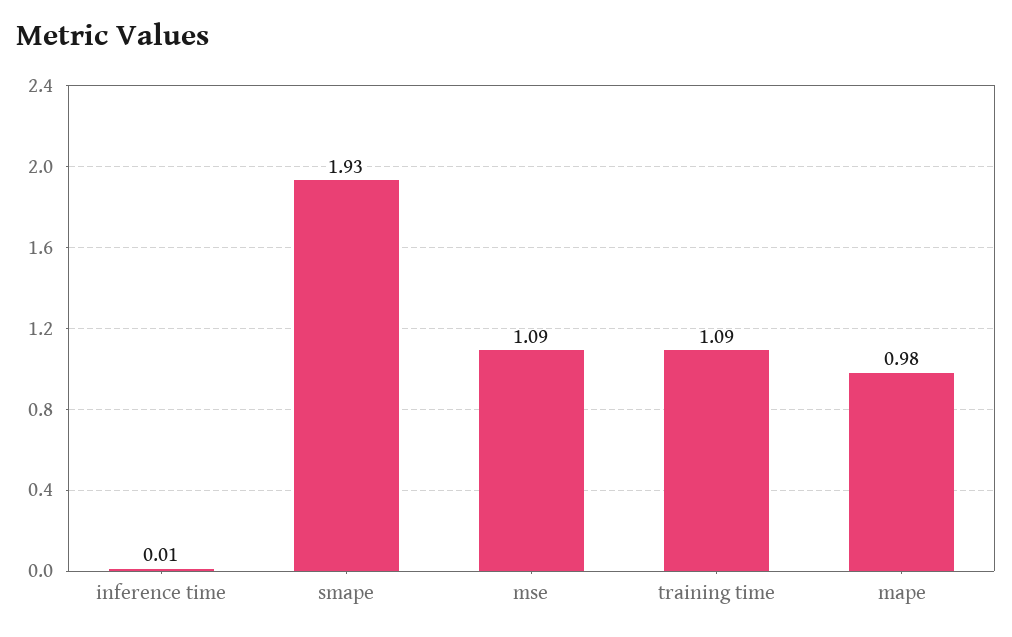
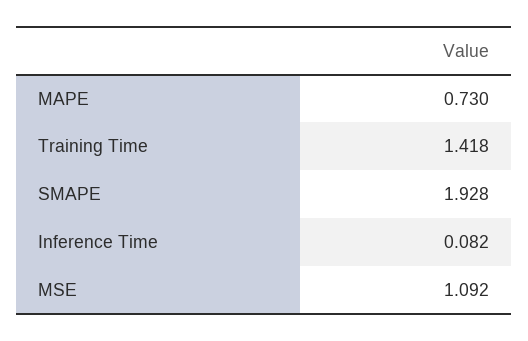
  {
-   "inference time": 0.01,
+   "inference time": 0.082,
    "smape": 1.928,
    "mse": 1.092,
-   "training time": 1.09,
+   "training time": 1.418,
-   "mape": 0.98
+   "mape": 0.73
  }

